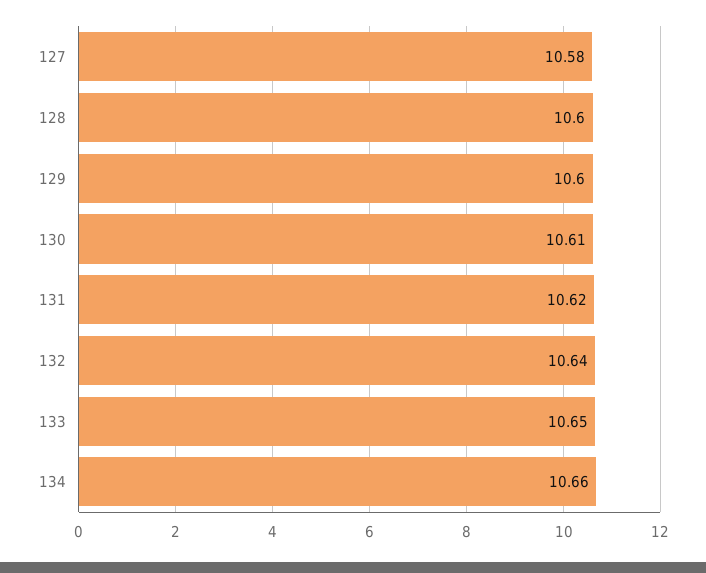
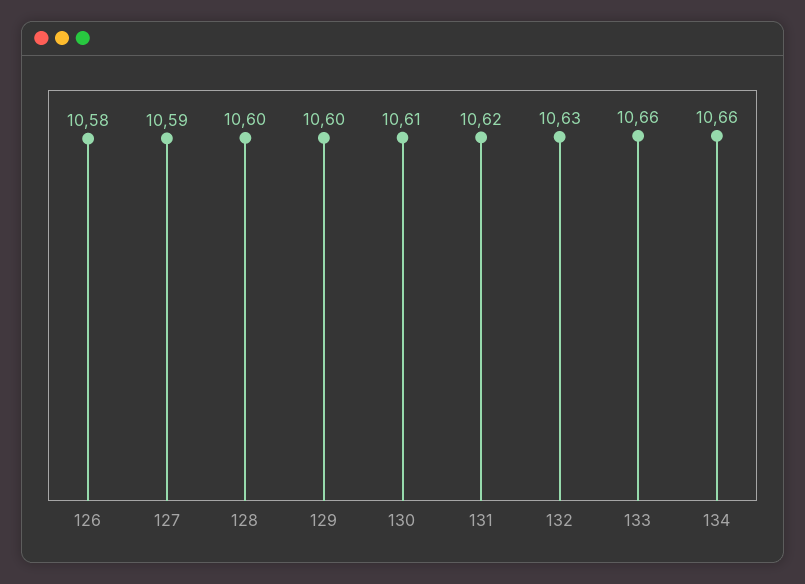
  {
-   "127": 10.58,
+   "127": 10.59,
    "128": 10.6,
    "129": 10.6,
    "130": 10.61,
    "131": 10.62,
-   "132": 10.64,
+   "132": 10.63,
-   "133": 10.65,
+   "133": 10.66,
-   "134": 10.66
+   "134": 10.66,
+   "126": 10.58
  }

